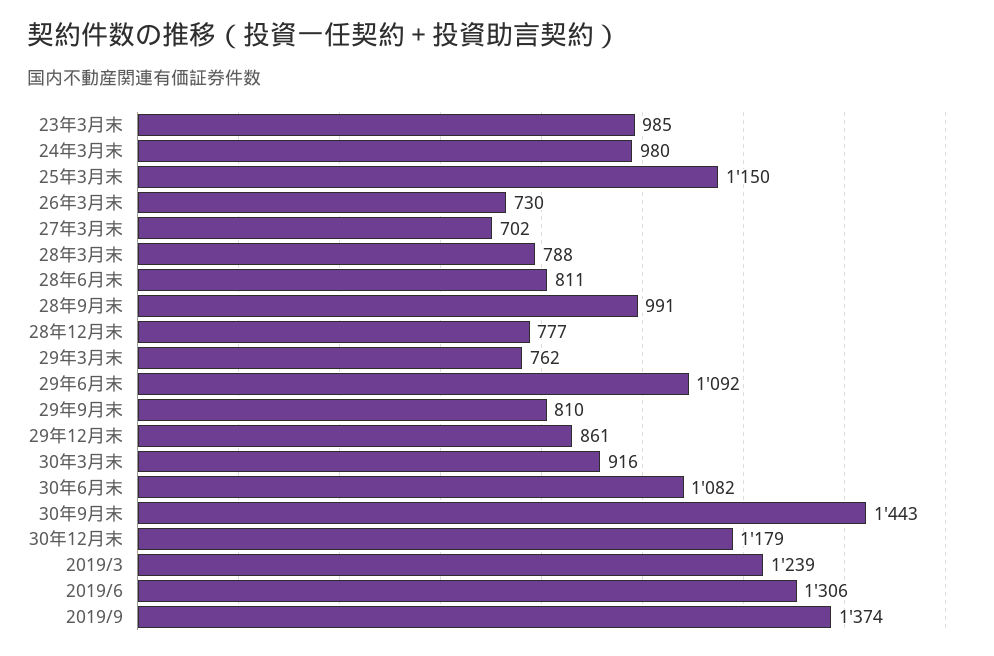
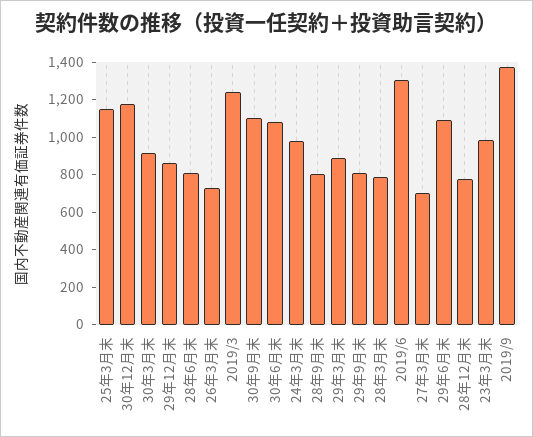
  {
    "23年3月末": 985,
    "24年3月末": 980,
    "25年3月末": 1150,
    "26年3月末": 730,
    "27年3月末": 702,
    "28年3月末": 788,
    "28年6月末": 811,
-   "28年9月末": 991,
+   "28年9月末": 800,
    "28年12月末": 777,
-   "29年3月末": 762,
+   "29年3月末": 900,
    "29年6月末": 1092,
    "29年9月末": 810,
    "29年12月末": 861,
    "30年3月末": 916,
    "30年6月末": 1082,
-   "30年9月末": 1443,
+   "30年9月末": 1100,
    "30年12月末": 1179,
    "2019/3": 1239,
    "2019/6": 1306,
    "2019/9": 1374
  }

